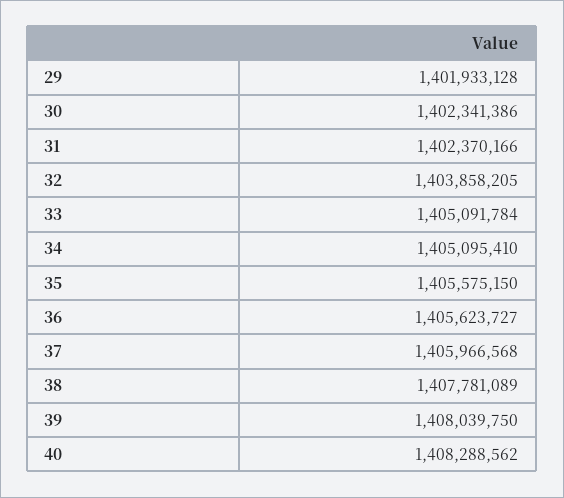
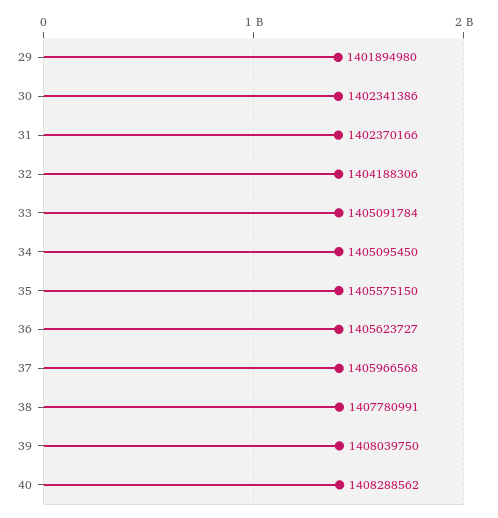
  {
-   "29": 1401933128,
+   "29": 1401894980,
    "30": 1402341386,
    "31": 1402370166,
-   "32": 1403858205,
+   "32": 1404188306,
    "33": 1405091784,
-   "34": 1405095410,
+   "34": 1405095450,
    "35": 1405575150,
    "36": 1405623727,
    "37": 1405966568,
-   "38": 1407781089,
+   "38": 1407780991,
    "39": 1408039750,
    "40": 1408288562
  }

